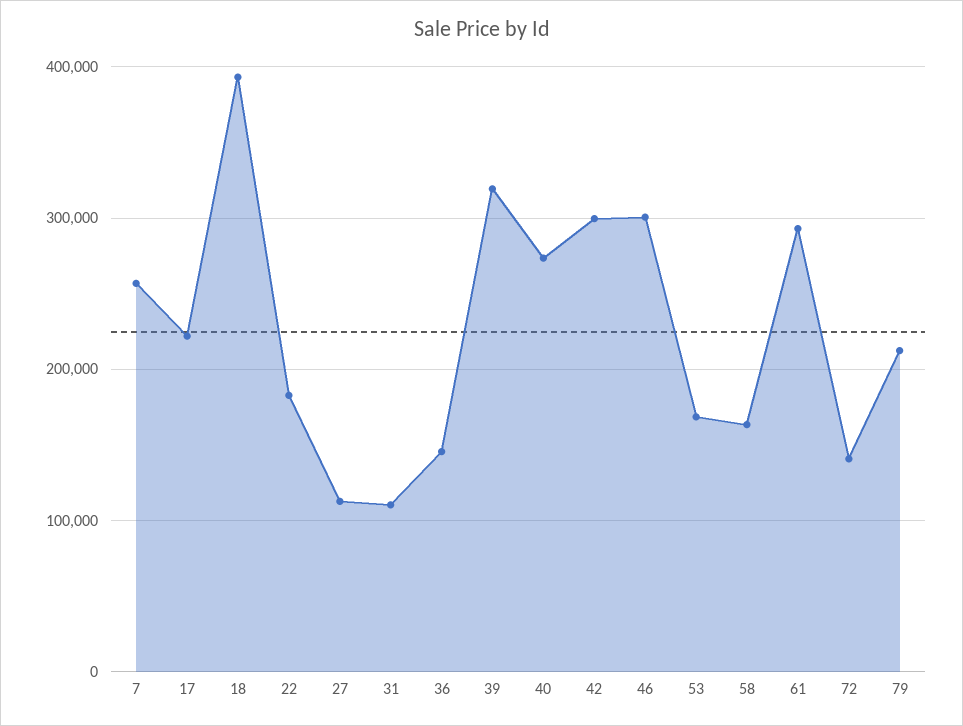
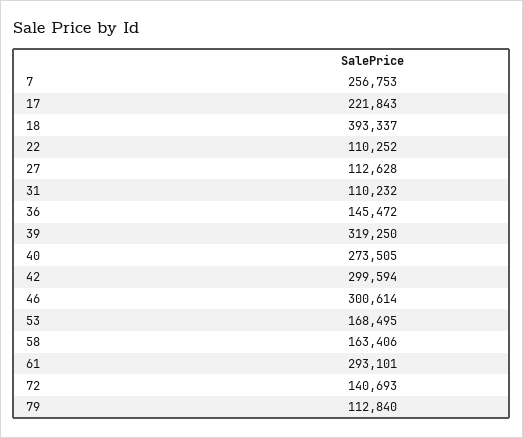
  {
    "7": 256753,
    "17": 221843,
    "18": 393337,
-   "22": 180000,
+   "22": 110252,
    "27": 112628,
    "31": 110232,
    "36": 145472,
    "39": 319250,
    "40": 273505,
    "42": 299594,
    "46": 300614,
    "53": 168495,
    "58": 163406,
    "61": 293101,
    "72": 140693,
-   "79": 210000
+   "79": 112840
  }

